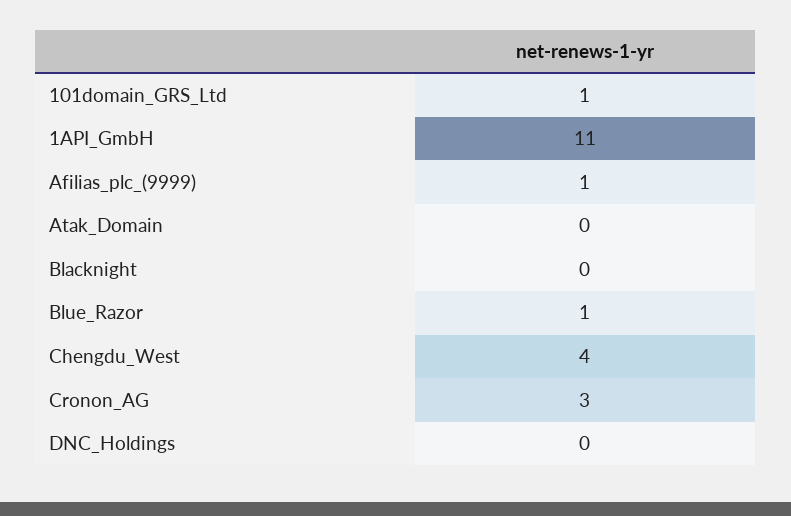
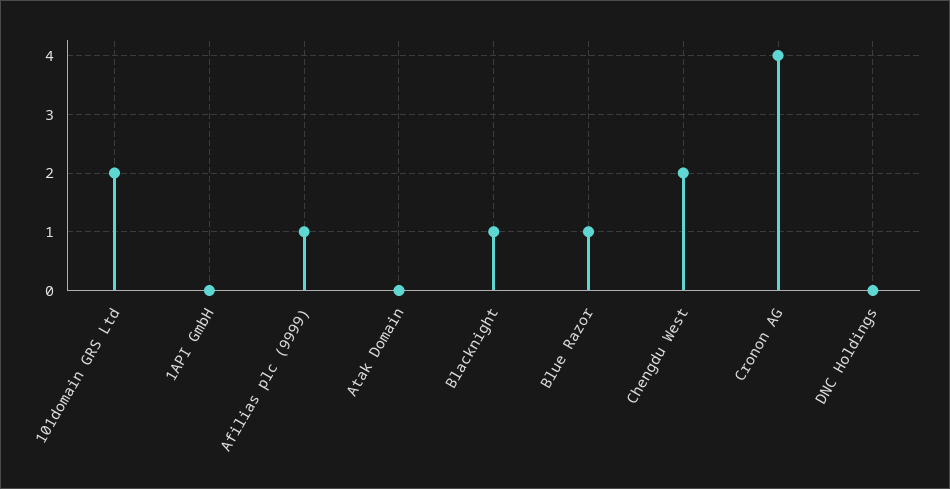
  {
-   "101domain_GRS_Ltd": 1,
+   "101domain_GRS_Ltd": 2,
-   "1API_GmbH": 11,
+   "1API_GmbH": 0,
    "Afilias_plc_(9999)": 1,
    "Atak_Domain": 0,
-   "Blacknight": 0,
+   "Blacknight": 1,
    "Blue_Razor": 1,
-   "Chengdu_West": 4,
+   "Chengdu_West": 2,
-   "Cronon_AG": 3,
+   "Cronon_AG": 4,
    "DNC_Holdings": 0
  }

